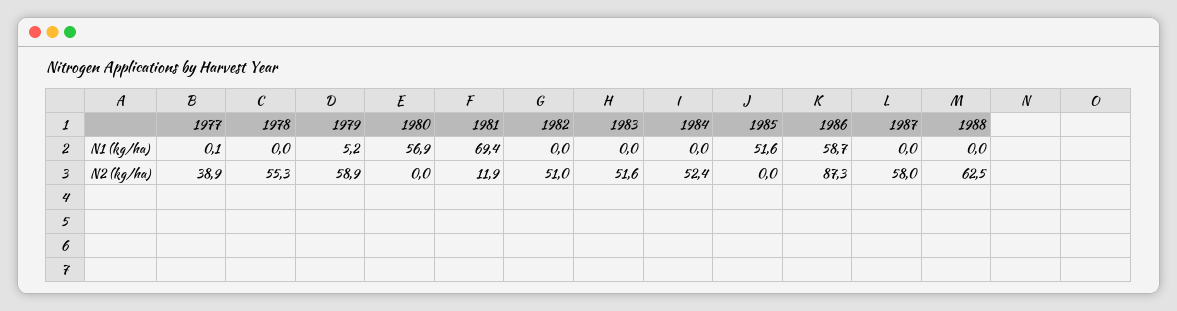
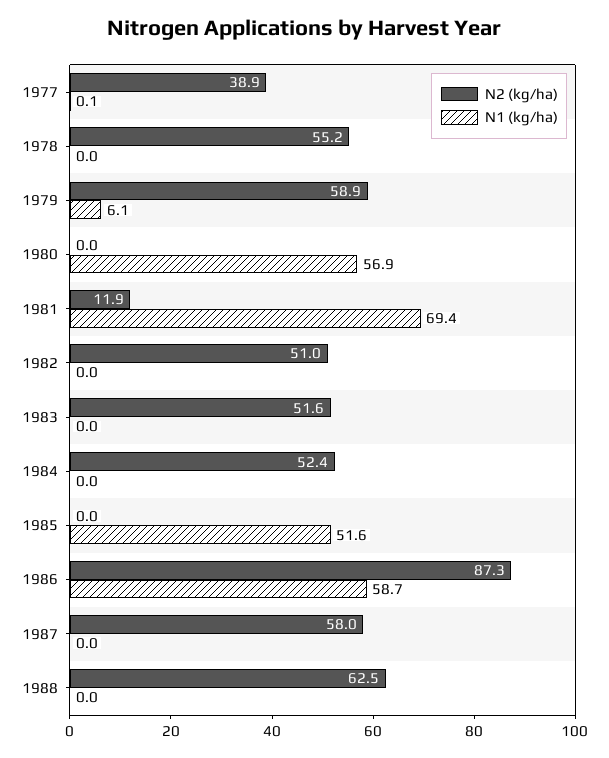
  {
    "N1 (kg/ha)": {
      "1977": 0.1,
      "1978": 0,
-     "1979": 5.2,
+     "1979": 6.1,
      "1980": 56.9,
      "1981": 69.4,
      "1982": 0,
      "1983": 0,
      "1984": 0,
      "1985": 51.6,
      "1986": 58.7,
      "1987": 0,
      "1988": 0
    },
    "N2 (kg/ha)": {
      "1977": 38.9,
-     "1978": 55.3,
+     "1978": 55.2,
      "1979": 58.9,
      "1980": 0,
      "1981": 11.9,
      "1982": 51,
      "1983": 51.6,
      "1984": 52.4,
      "1985": 0,
      "1986": 87.3,
      "1987": 58,
      "1988": 62.5
    }
  }

